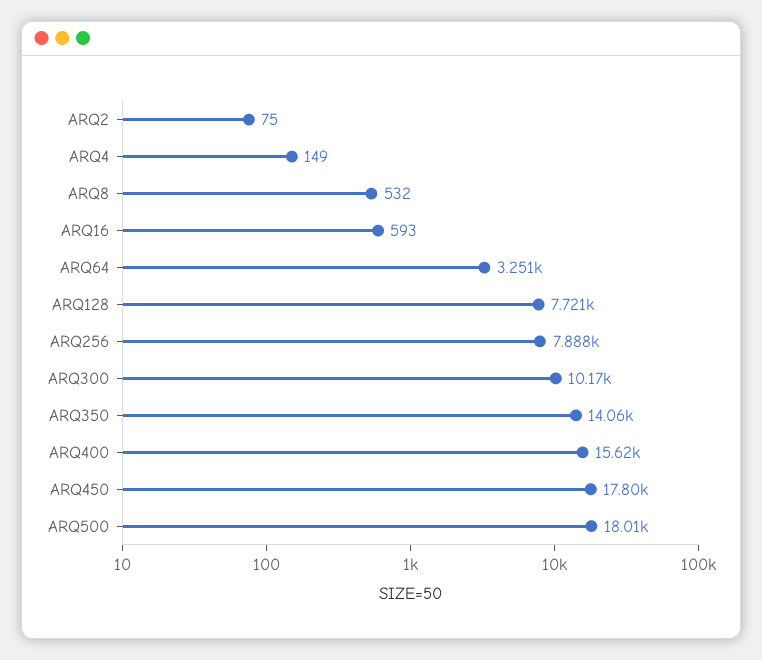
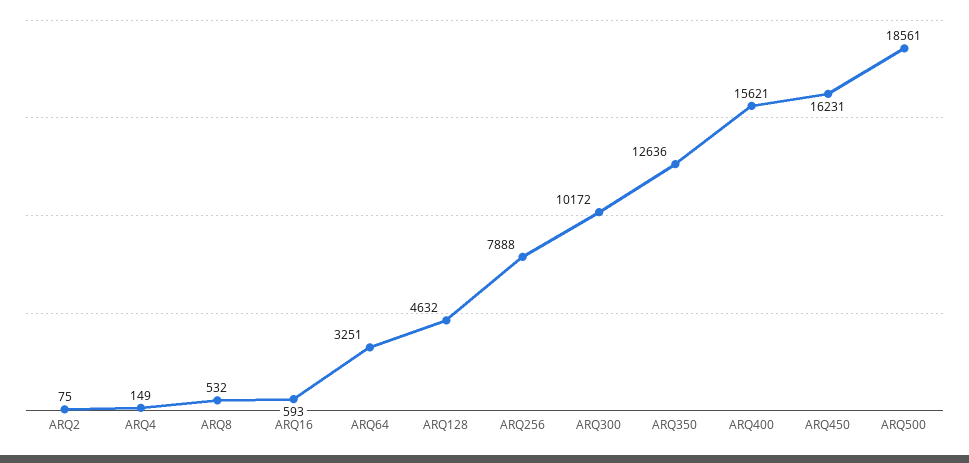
  {
    "ARQ2": 75,
    "ARQ4": 149,
    "ARQ8": 532,
    "ARQ16": 593,
    "ARQ64": 3251,
-   "ARQ128": 7721,
+   "ARQ128": 4632,
    "ARQ256": 7888,
    "ARQ300": 10172,
-   "ARQ350": 14060,
+   "ARQ350": 12636,
    "ARQ400": 15621,
-   "ARQ450": 17800,
+   "ARQ450": 16231,
-   "ARQ500": 18010
+   "ARQ500": 18561
  }

